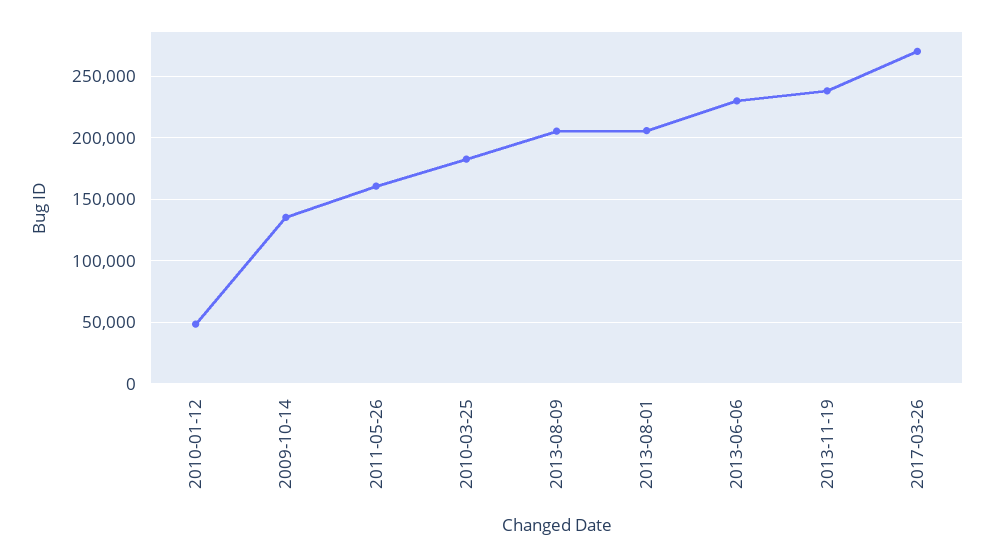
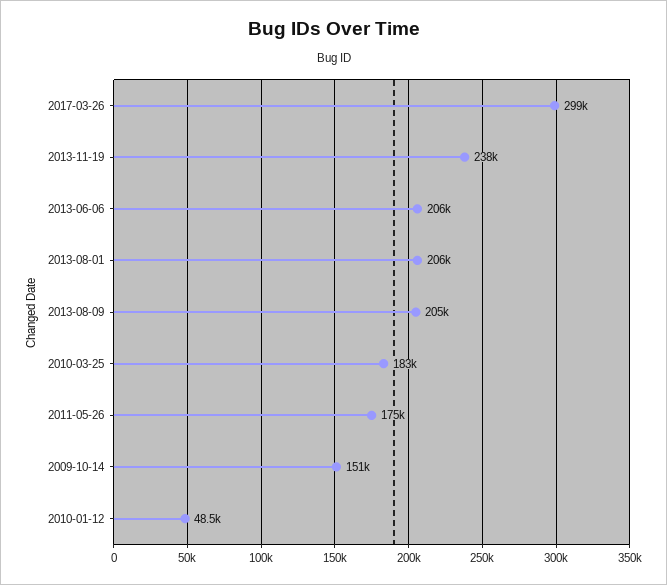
  {
    "2010-01-12": 48500,
-   "2009-10-14": 135000,
+   "2009-10-14": 151000,
-   "2011-05-26": 160000,
+   "2011-05-26": 175000,
    "2010-03-25": 183000,
    "2013-08-09": 205000,
    "2013-08-01": 206000,
-   "2013-06-06": 230000,
+   "2013-06-06": 206000,
    "2013-11-19": 238000,
-   "2017-03-26": 270000
+   "2017-03-26": 299000
  }

